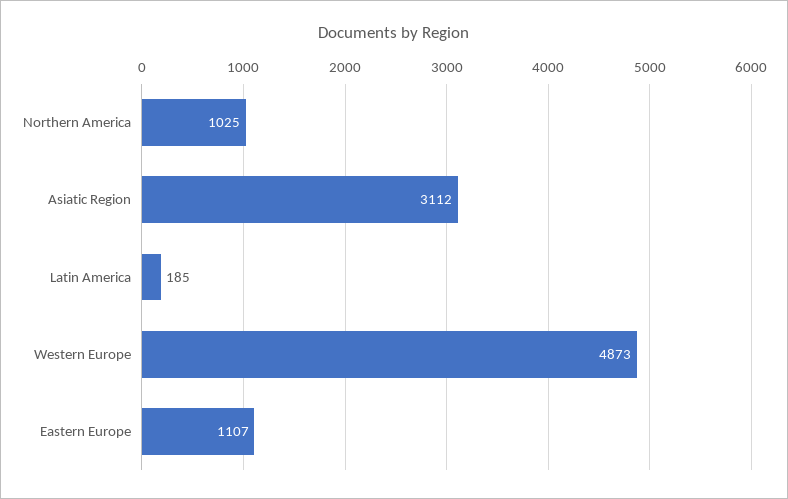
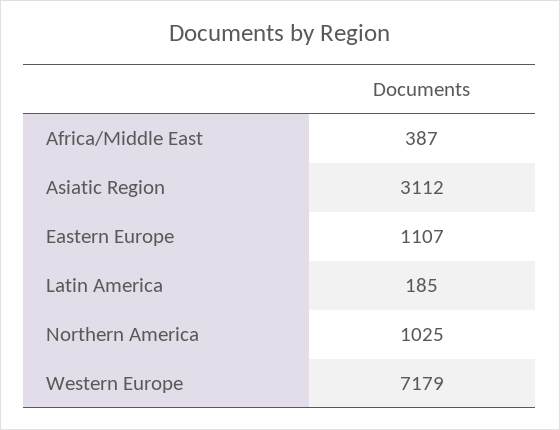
  {
    "Northern America": 1025,
    "Asiatic Region": 3112,
    "Latin America": 185,
-   "Western Europe": 4873,
+   "Western Europe": 7179,
-   "Eastern Europe": 1107
+   "Eastern Europe": 1107,
+   "Africa/Middle East": 387
  }

